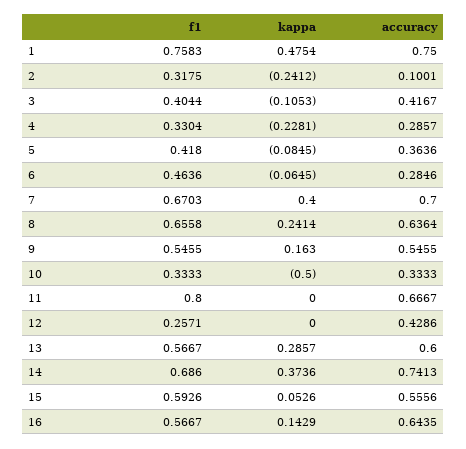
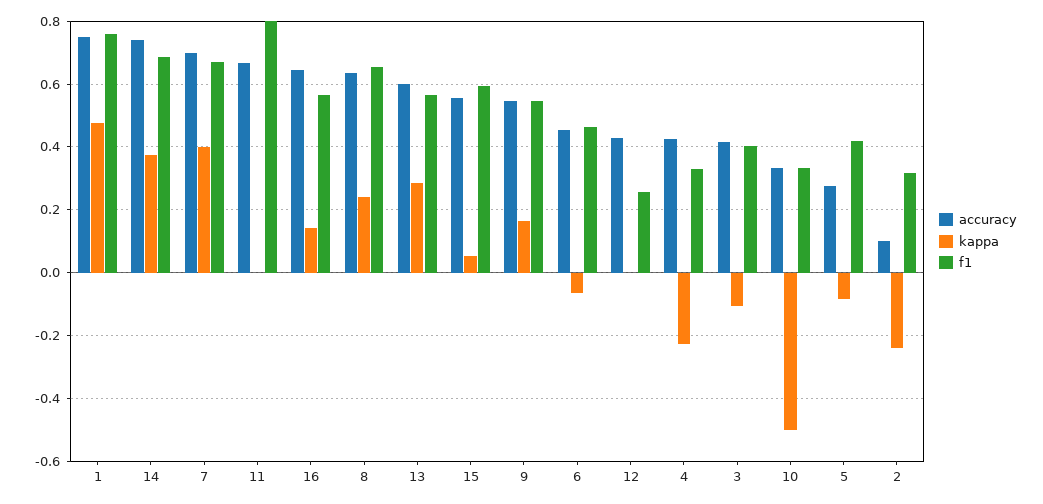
  {
    "f1": {
      "1": 0.7583,
      "2": 0.3175,
      "3": 0.4044,
      "4": 0.3304,
      "5": 0.418,
      "6": 0.4636,
      "7": 0.6703,
      "8": 0.6558,
      "9": 0.5455,
      "10": 0.3333,
      "11": 0.8,
      "12": 0.2571,
      "13": 0.5667,
      "14": 0.686,
      "15": 0.5926,
      "16": 0.5667
    },
    "kappa": {
      "1": 0.4754,
      "2": -0.2412,
      "3": -0.1053,
      "4": -0.2281,
      "5": -0.0845,
      "6": -0.0645,
      "7": 0.4,
      "8": 0.2414,
      "9": 0.163,
      "10": -0.5,
      "11": 0,
      "12": 0,
      "13": 0.2857,
      "14": 0.3736,
      "15": 0.0526,
      "16": 0.1429
    },
    "accuracy": {
      "1": 0.75,
      "2": 0.1001,
      "3": 0.4167,
-     "4": 0.2857,
+     "4": 0.42,
-     "5": 0.3636,
+     "5": 0.28,
-     "6": 0.2846,
+     "6": 0.46,
      "7": 0.7,
      "8": 0.6364,
      "9": 0.5455,
      "10": 0.3333,
      "11": 0.6667,
      "12": 0.4286,
      "13": 0.6,
      "14": 0.7413,
      "15": 0.5556,
      "16": 0.6435
    }
  }

